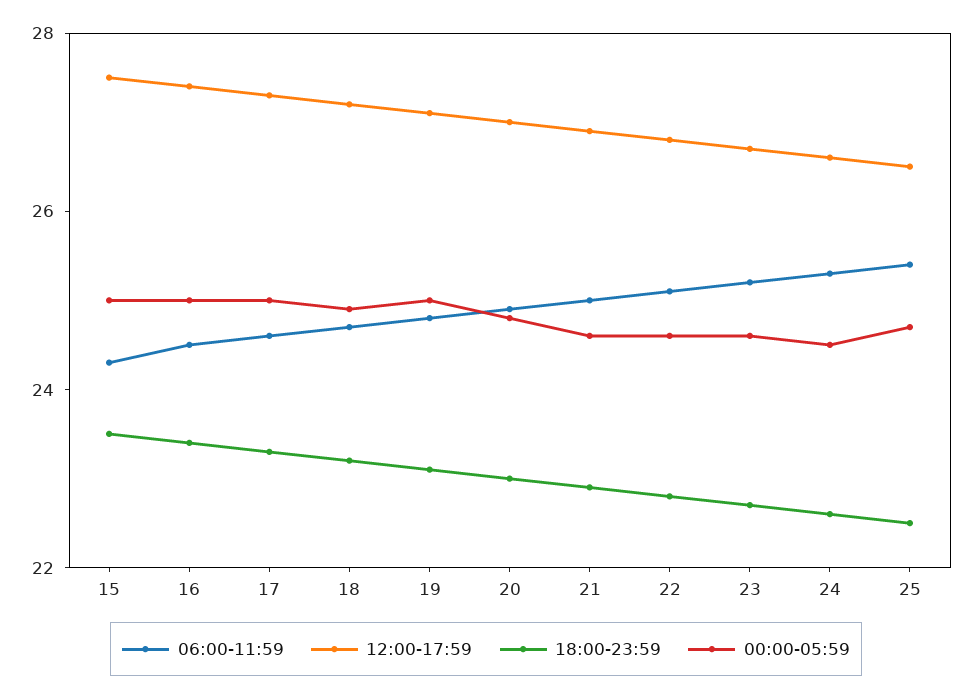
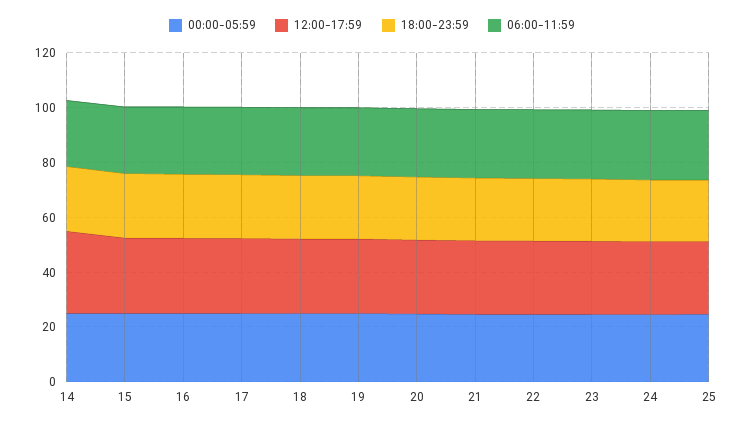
  {
    "06:00-11:59": {
      "15": 24.5,
      "16": 24.5,
      "17": 24.5,
      "18": 24.5,
      "19": 25,
      "20": 25,
      "21": 25,
      "22": 25,
      "23": 25,
      "24": 25.5,
-     "25": 25.5
+     "25": 25.5,
+     "14": 25
    },
    "12:00-17:59": {
      "15": 27.5,
      "16": 27.5,
      "17": 27.5,
      "18": 27,
      "19": 27,
      "20": 27,
      "21": 27,
      "22": 27,
      "23": 26.5,
      "24": 26.5,
-     "25": 26.5
+     "25": 26.5,
+     "14": 30
    },
    "18:00-23:59": {
      "15": 23.5,
      "16": 23.5,
      "17": 23.5,
      "18": 23,
      "19": 23,
      "20": 23,
      "21": 23,
      "22": 23,
      "23": 22.5,
      "24": 22.5,
-     "25": 22.5
+     "25": 22.5,
+     "14": 25
    },
    "00:00-05:59": {
      "15": 25,
      "16": 25,
      "17": 25,
      "18": 25,
      "19": 25,
      "20": 25,
      "21": 24.5,
      "22": 24.5,
      "23": 24.5,
      "24": 24.5,
-     "25": 24.5
+     "25": 24.5,
+     "14": 25
    }
  }

